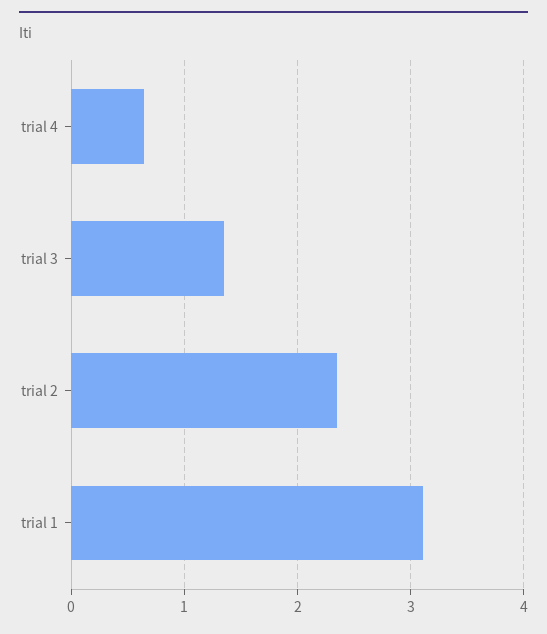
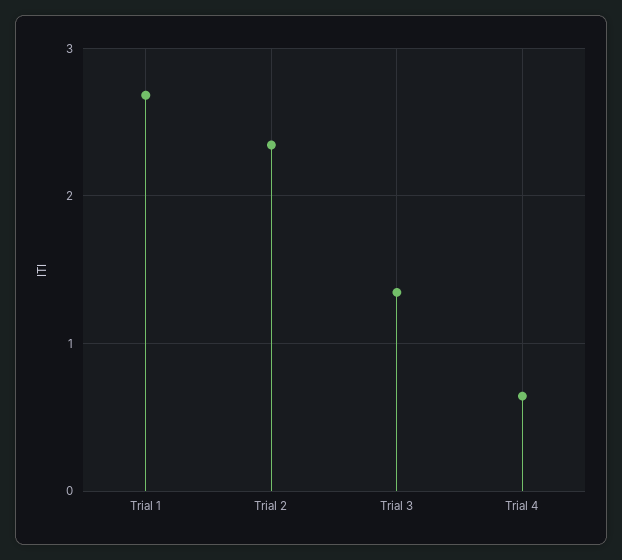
  {
    "trial 4": 0.6,
    "trial 3": 1.3,
    "trial 2": 2.3,
-   "trial 1": 3.1
+   "trial 1": 2.7
  }

